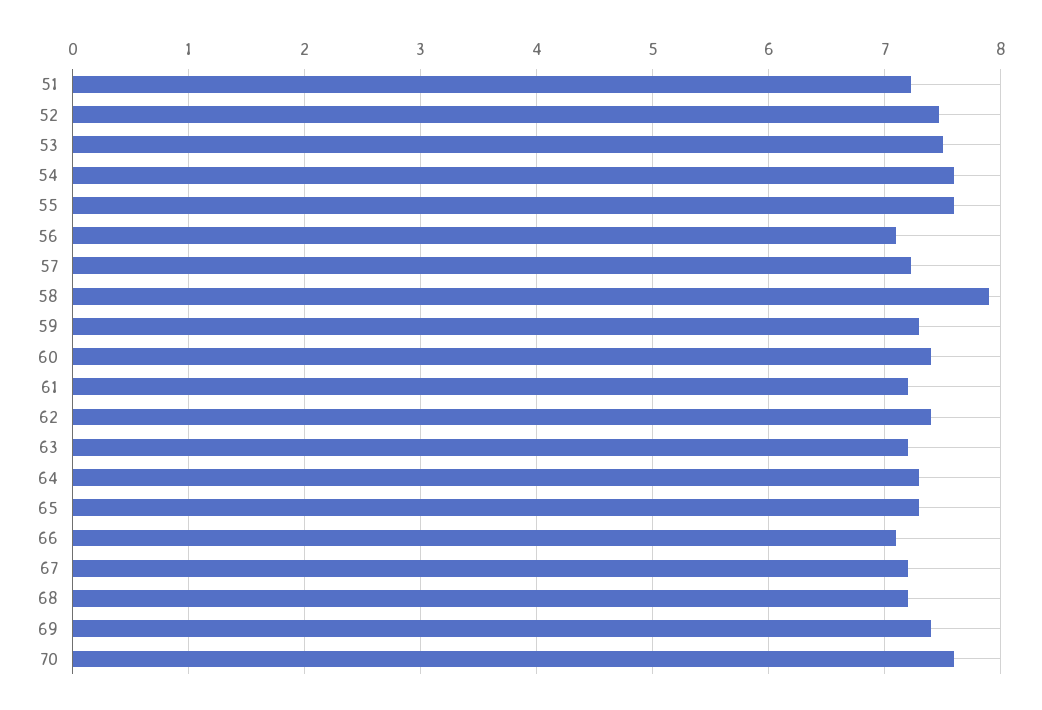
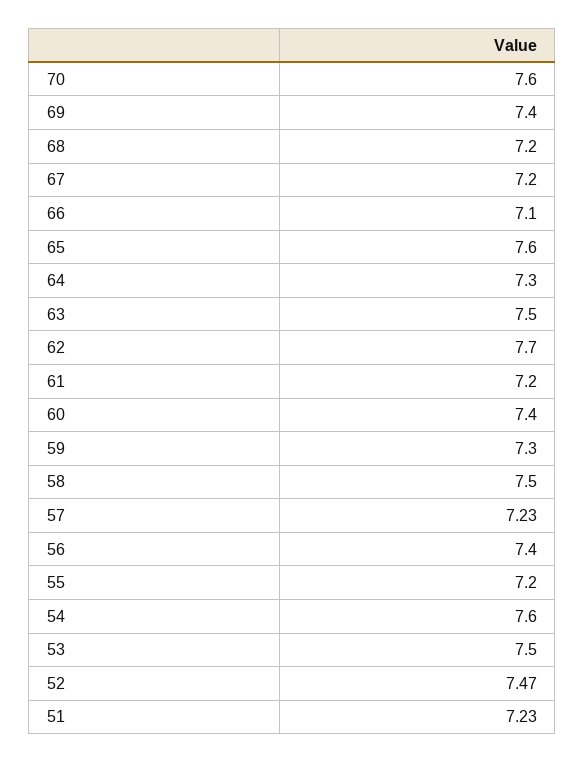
  {
    "51": 7.23,
    "52": 7.47,
    "53": 7.5,
    "54": 7.6,
-   "55": 7.6,
+   "55": 7.2,
-   "56": 7.1,
+   "56": 7.4,
    "57": 7.23,
-   "58": 7.9,
+   "58": 7.5,
    "59": 7.3,
    "60": 7.4,
    "61": 7.2,
-   "62": 7.4,
+   "62": 7.7,
-   "63": 7.2,
+   "63": 7.5,
    "64": 7.3,
-   "65": 7.3,
+   "65": 7.6,
    "66": 7.1,
    "67": 7.2,
    "68": 7.2,
    "69": 7.4,
    "70": 7.6
  }

